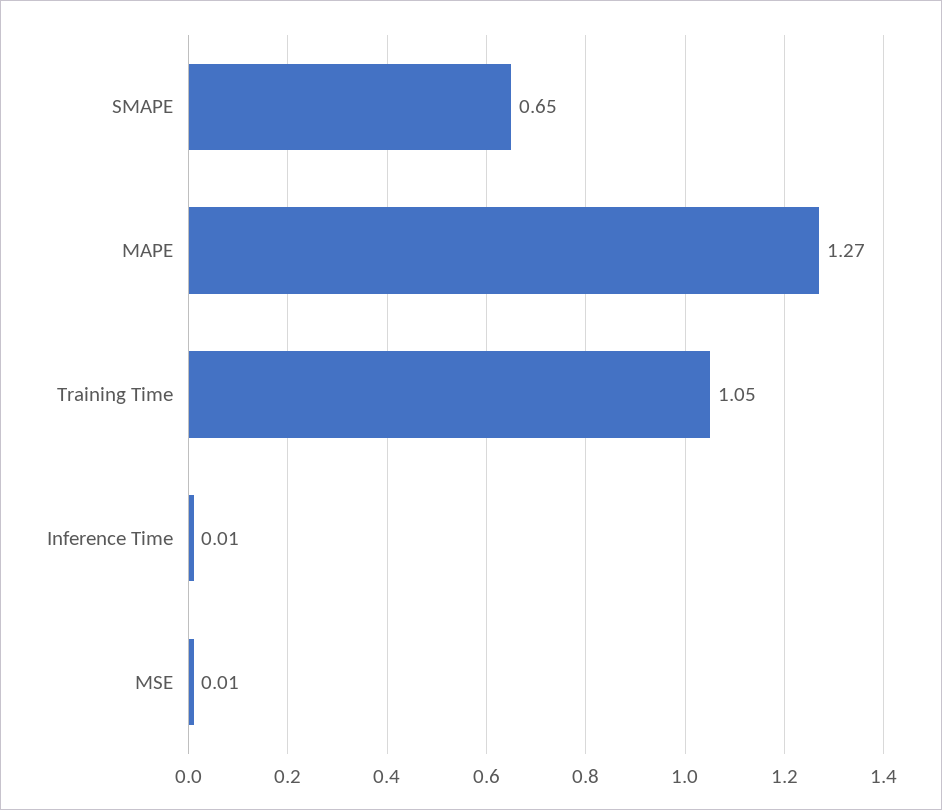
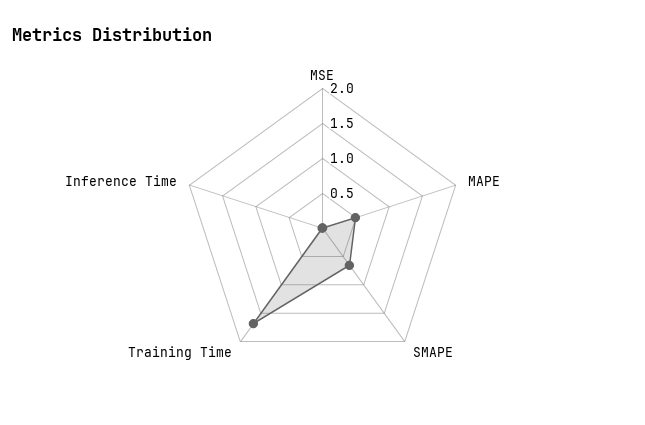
  {
    "SMAPE": 0.65,
-   "MAPE": 1.27,
+   "MAPE": 0.5,
-   "Training Time": 1.05,
+   "Training Time": 1.75,
    "Inference Time": 0.01,
    "MSE": 0.01
  }

